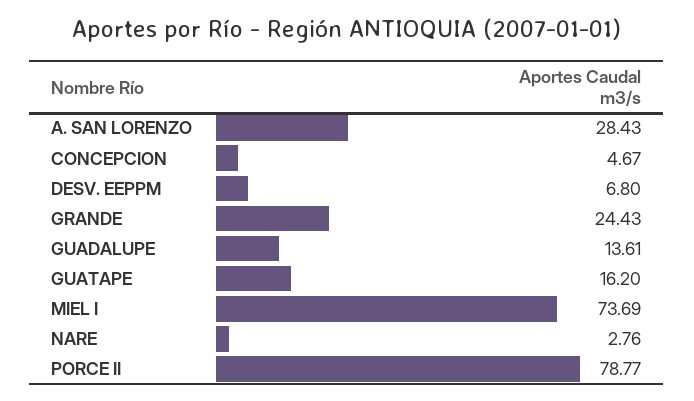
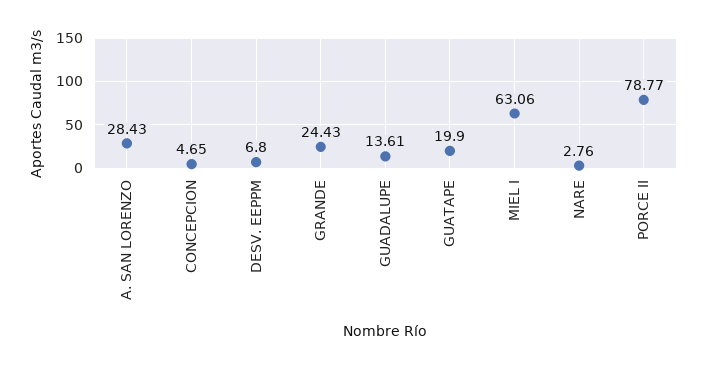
  {
    "A. SAN LORENZO": 28.43,
-   "CONCEPCION": 4.67,
+   "CONCEPCION": 4.65,
    "DESV. EEPPM": 6.8,
    "GRANDE": 24.43,
    "GUADALUPE": 13.61,
-   "GUATAPE": 16.2,
+   "GUATAPE": 19.9,
-   "MIEL I": 73.69,
+   "MIEL I": 63.06,
    "NARE": 2.76,
    "PORCE II": 78.77
  }

